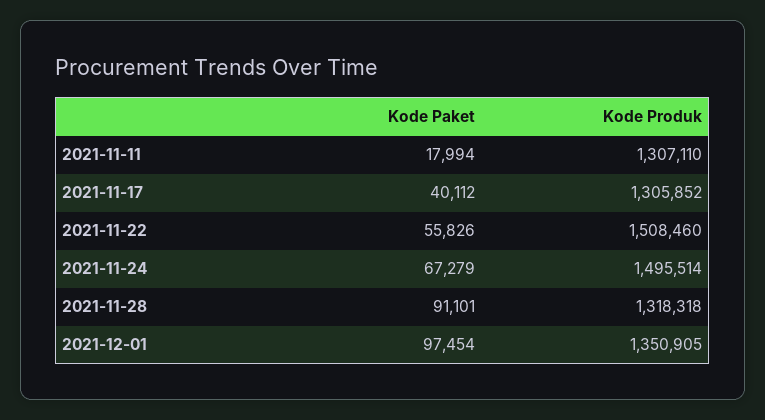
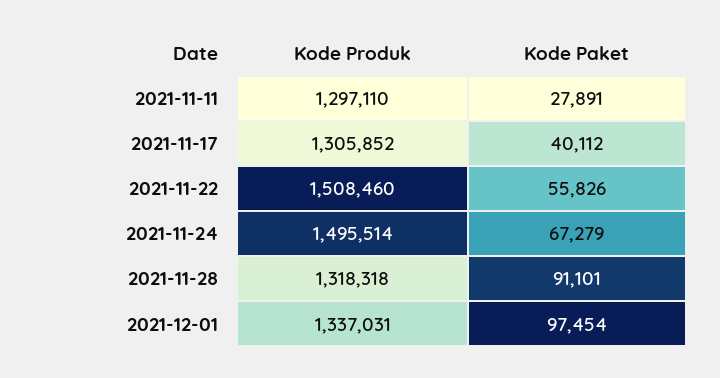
  {
    "Kode Paket": {
-     "2021-11-11": 17994,
+     "2021-11-11": 27891,
      "2021-11-17": 40112,
      "2021-11-22": 55826,
      "2021-11-24": 67279,
      "2021-11-28": 91101,
      "2021-12-01": 97454
    },
    "Kode Produk": {
-     "2021-11-11": 1307110,
+     "2021-11-11": 1297110,
      "2021-11-17": 1305852,
      "2021-11-22": 1508460,
      "2021-11-24": 1495514,
      "2021-11-28": 1318318,
-     "2021-12-01": 1350905
+     "2021-12-01": 1337031
    }
  }

